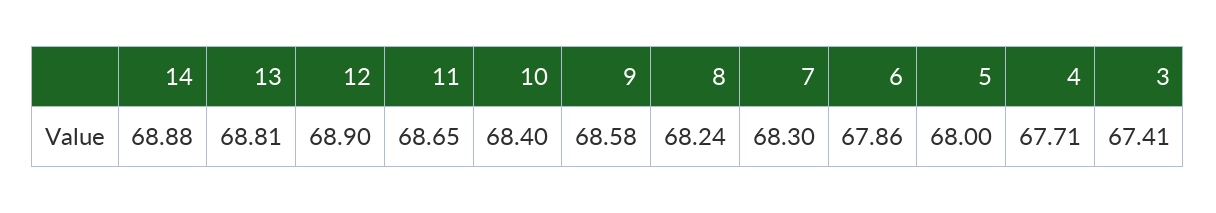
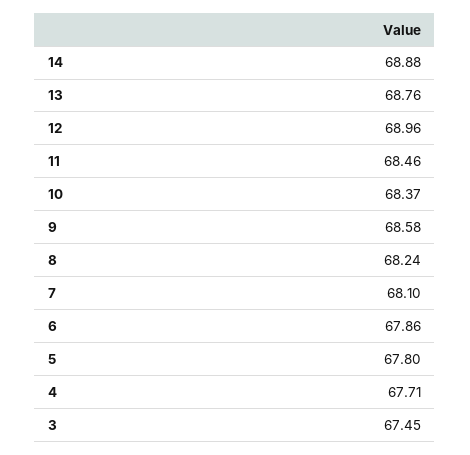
  {
    "14": 68.88,
-   "13": 68.81,
+   "13": 68.76,
-   "12": 68.9,
+   "12": 68.96,
-   "11": 68.65,
+   "11": 68.46,
-   "10": 68.4,
+   "10": 68.37,
    "9": 68.58,
    "8": 68.24,
-   "7": 68.3,
+   "7": 68.1,
    "6": 67.86,
-   "5": 68,
+   "5": 67.8,
    "4": 67.71,
-   "3": 67.41
+   "3": 67.45
  }

